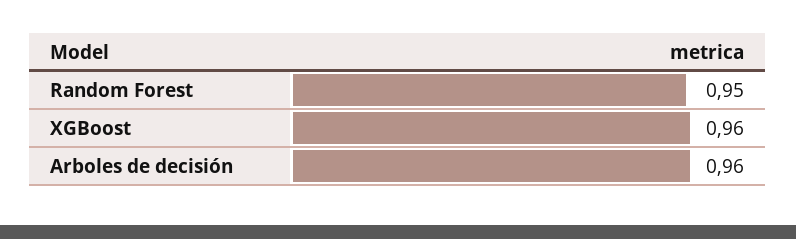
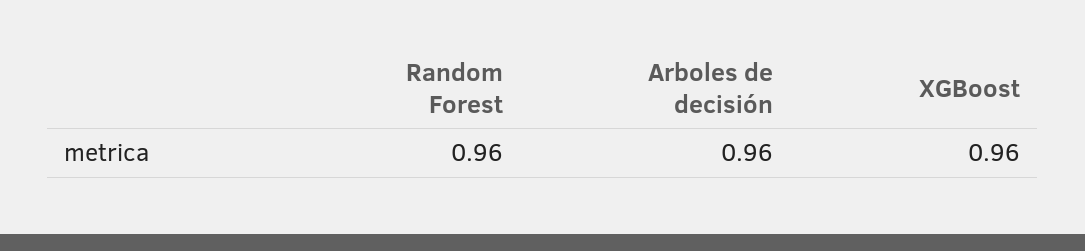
  {
-   "Random Forest": 0.95,
+   "Random Forest": 0.96,
    "XGBoost": 0.96,
    "Arboles de decisión": 0.96
  }

